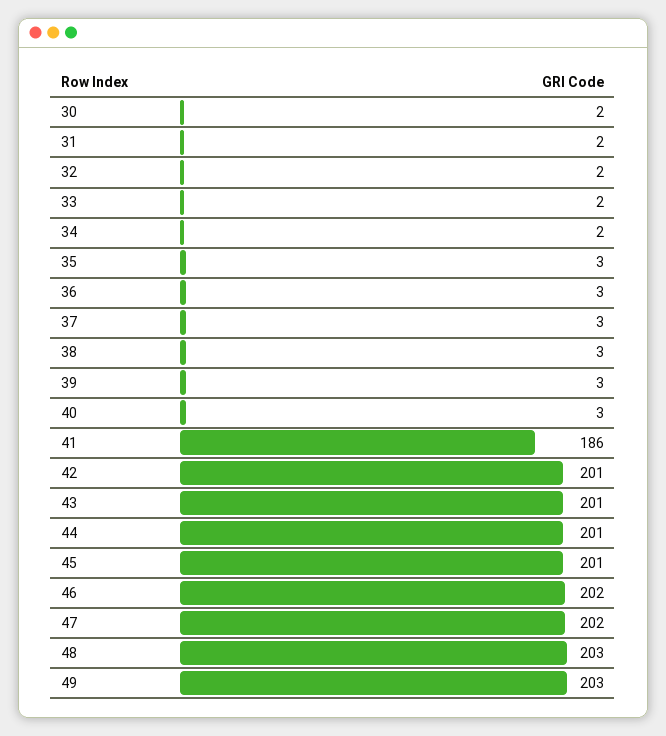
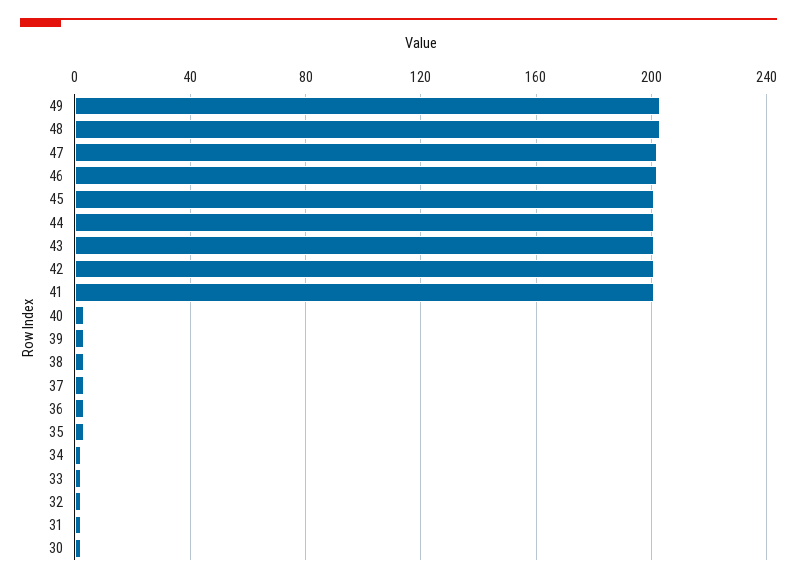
  {
    "30": 2,
    "31": 2,
    "32": 2,
    "33": 2,
    "34": 2,
    "35": 3,
    "36": 3,
    "37": 3,
    "38": 3,
    "39": 3,
    "40": 3,
-   "41": 186,
+   "41": 200,
    "42": 201,
    "43": 201,
    "44": 201,
    "45": 201,
    "46": 202,
    "47": 202,
    "48": 203,
    "49": 203
  }

